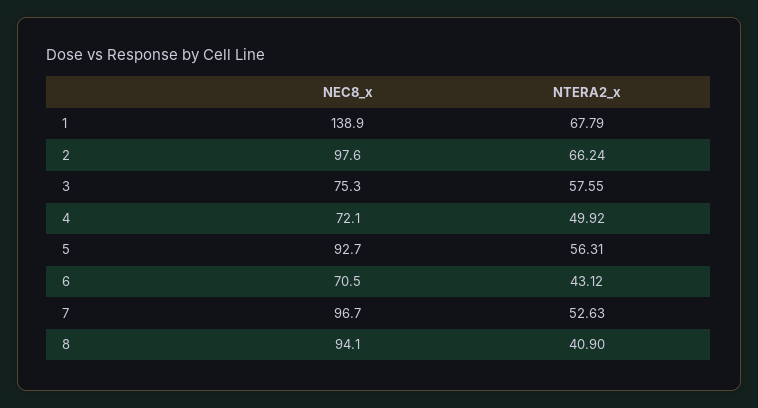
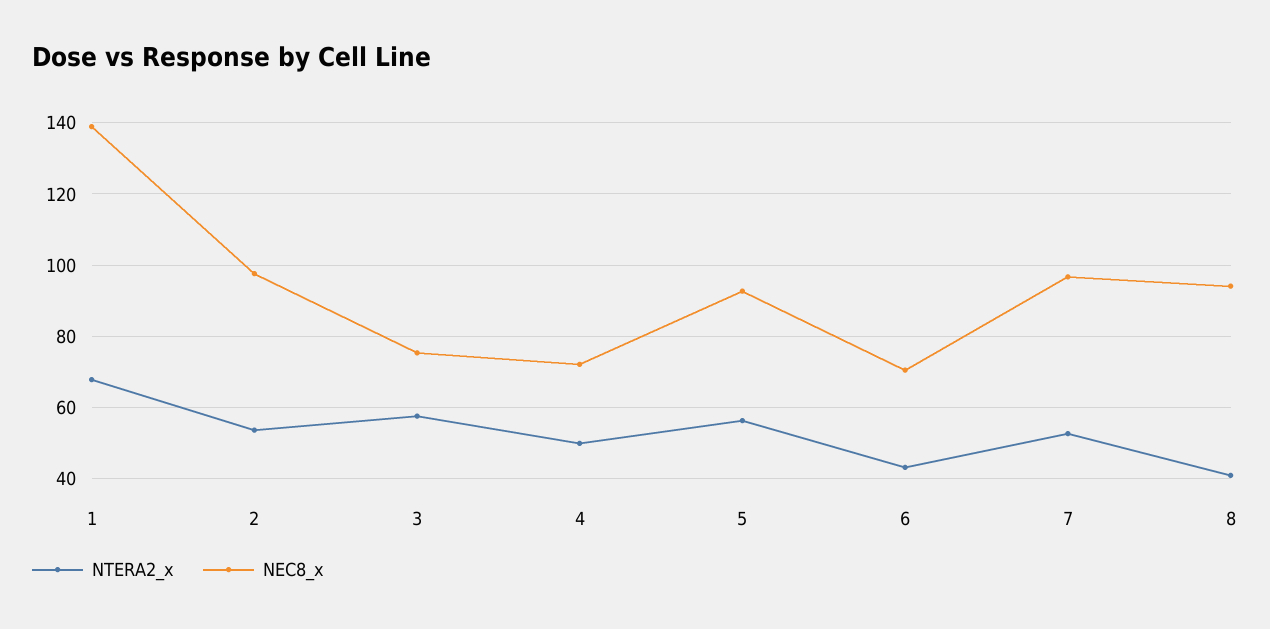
  {
    "NEC8_x": {
      "1": 138.9,
      "2": 97.6,
      "3": 75.3,
      "4": 72.1,
      "5": 92.7,
      "6": 70.5,
      "7": 96.7,
      "8": 94.1
    },
    "NTERA2_x": {
      "1": 67.79,
-     "2": 66.24,
+     "2": 54,
      "3": 57.55,
      "4": 49.92,
      "5": 56.31,
      "6": 43.12,
      "7": 52.63,
      "8": 40.9
    }
  }

